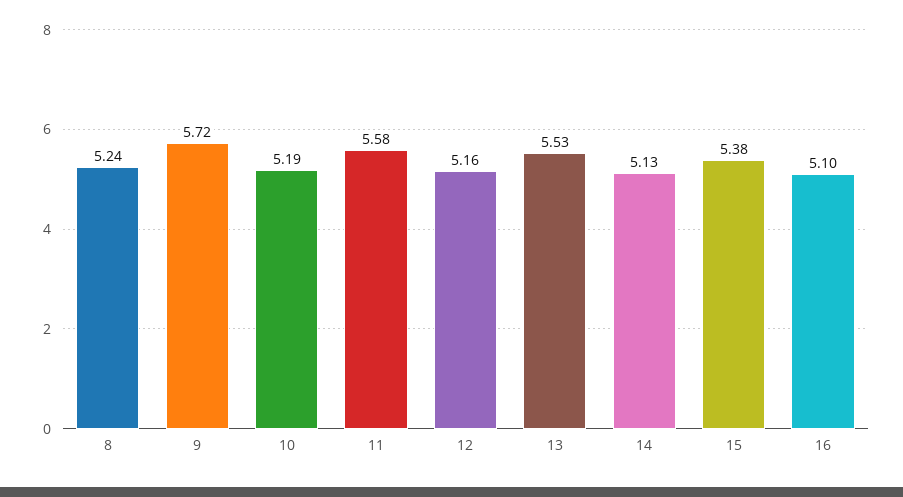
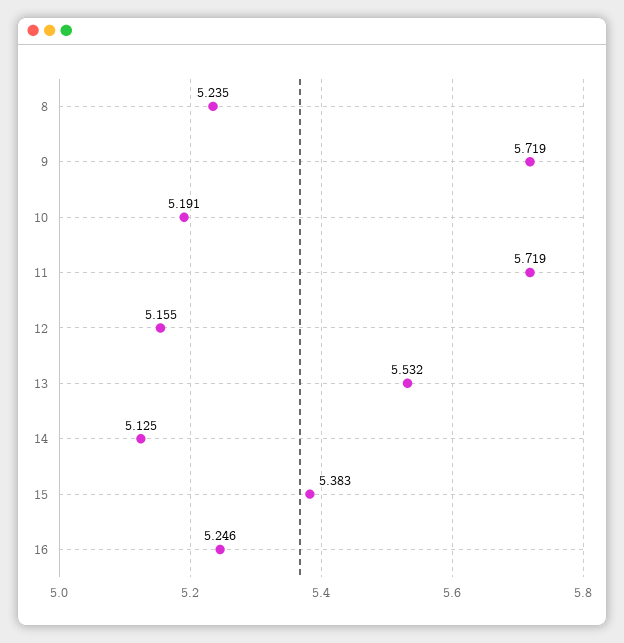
  {
    "8": 5.235,
    "9": 5.719,
    "10": 5.191,
-   "11": 5.58,
+   "11": 5.719,
    "12": 5.155,
    "13": 5.532,
    "14": 5.125,
    "15": 5.383,
-   "16": 5.1
+   "16": 5.246
  }

